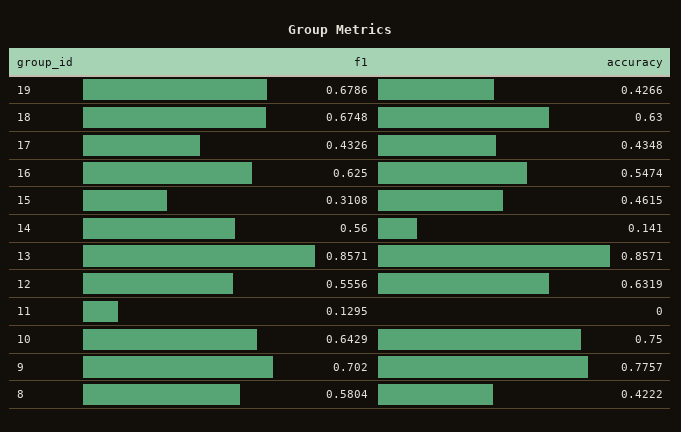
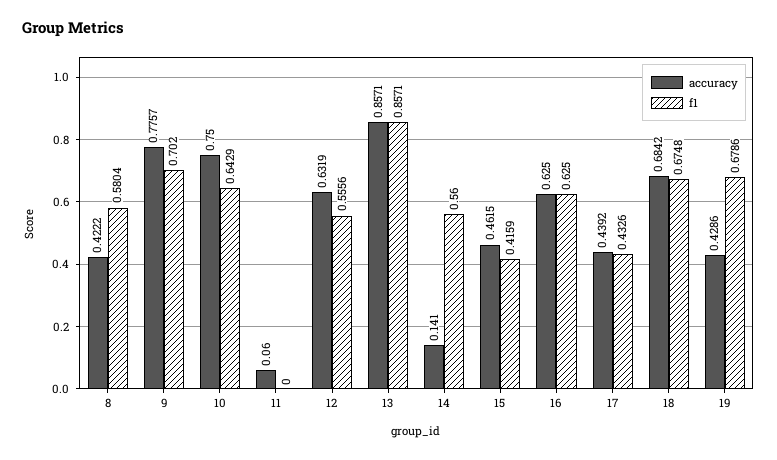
  {
    "f1": {
      "19": 0.6786,
      "18": 0.6748,
      "17": 0.4326,
      "16": 0.625,
-     "15": 0.3108,
+     "15": 0.4159,
      "14": 0.56,
      "13": 0.8571,
      "12": 0.5556,
-     "11": 0.1295,
+     "11": 0,
      "10": 0.6429,
      "9": 0.702,
      "8": 0.5804
    },
    "accuracy": {
-     "19": 0.4266,
+     "19": 0.4286,
-     "18": 0.63,
+     "18": 0.6842,
-     "17": 0.4348,
+     "17": 0.4392,
-     "16": 0.5474,
+     "16": 0.625,
      "15": 0.4615,
      "14": 0.141,
      "13": 0.8571,
      "12": 0.6319,
-     "11": 0,
+     "11": 0.06,
      "10": 0.75,
      "9": 0.7757,
      "8": 0.4222
    }
  }

